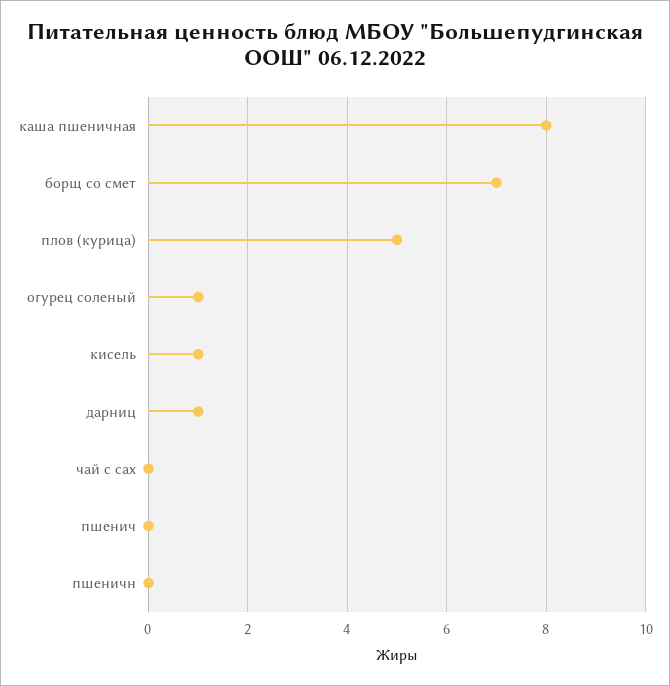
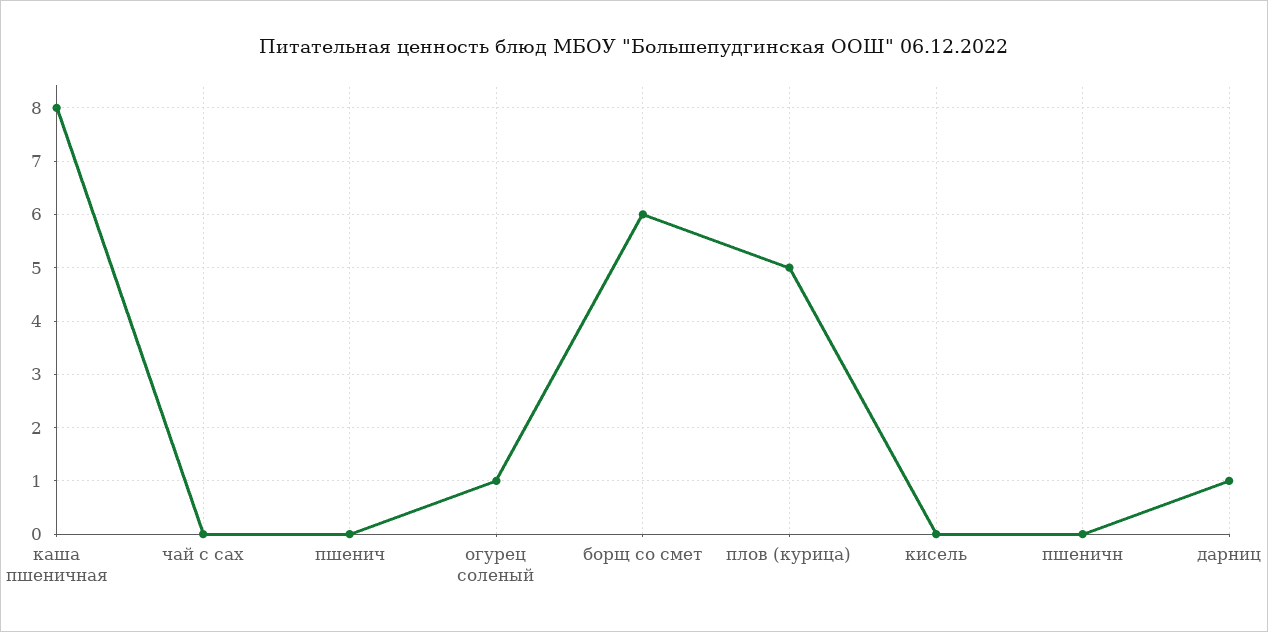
  {
    "каша пшеничная": 8,
-   "борщ со смет": 7,
+   "борщ со смет": 6,
    "плов (курица)": 5,
    "огурец соленый": 1,
-   "кисель": 1,
+   "кисель": 0,
    "дарниц": 1,
    "чай с сах": 0,
    "пшенич": 0,
    "пшеничн": 0
  }

